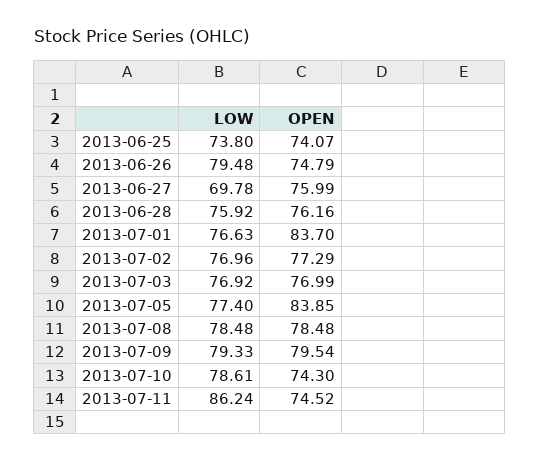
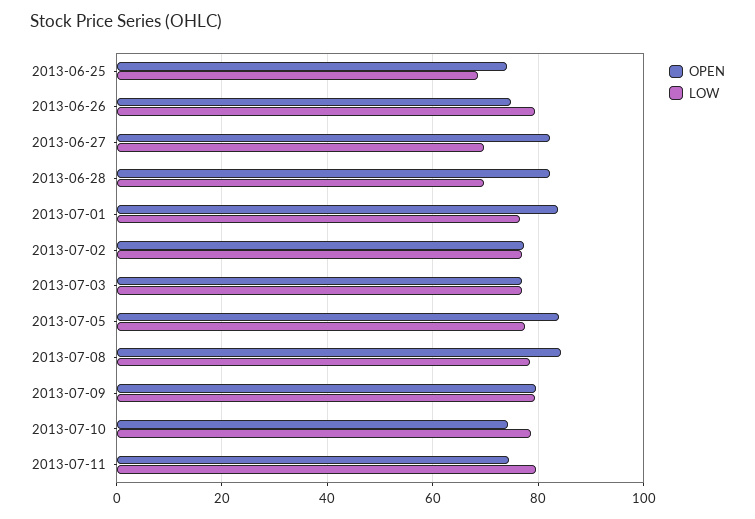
  {
    "LOW": {
-     "2013-06-25": 73.8,
+     "2013-06-25": 68,
      "2013-06-26": 79.48,
      "2013-06-27": 69.78,
-     "2013-06-28": 75.92,
+     "2013-06-28": 70,
      "2013-07-01": 76.63,
      "2013-07-02": 76.96,
      "2013-07-03": 76.92,
      "2013-07-05": 77.4,
      "2013-07-08": 78.48,
      "2013-07-09": 79.33,
      "2013-07-10": 78.61,
-     "2013-07-11": 86.24
+     "2013-07-11": 80
    },
    "OPEN": {
      "2013-06-25": 74.07,
      "2013-06-26": 74.79,
-     "2013-06-27": 75.99,
+     "2013-06-27": 82,
-     "2013-06-28": 76.16,
+     "2013-06-28": 82,
      "2013-07-01": 83.7,
      "2013-07-02": 77.29,
      "2013-07-03": 76.99,
      "2013-07-05": 83.85,
-     "2013-07-08": 78.48,
+     "2013-07-08": 84,
      "2013-07-09": 79.54,
      "2013-07-10": 74.3,
      "2013-07-11": 74.52
    }
  }

